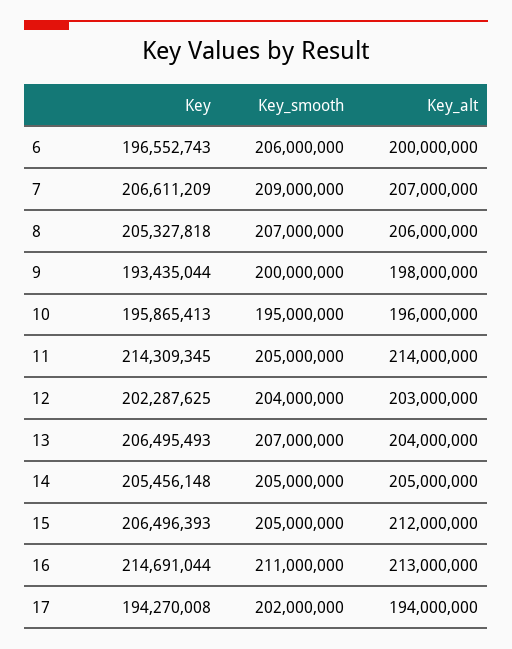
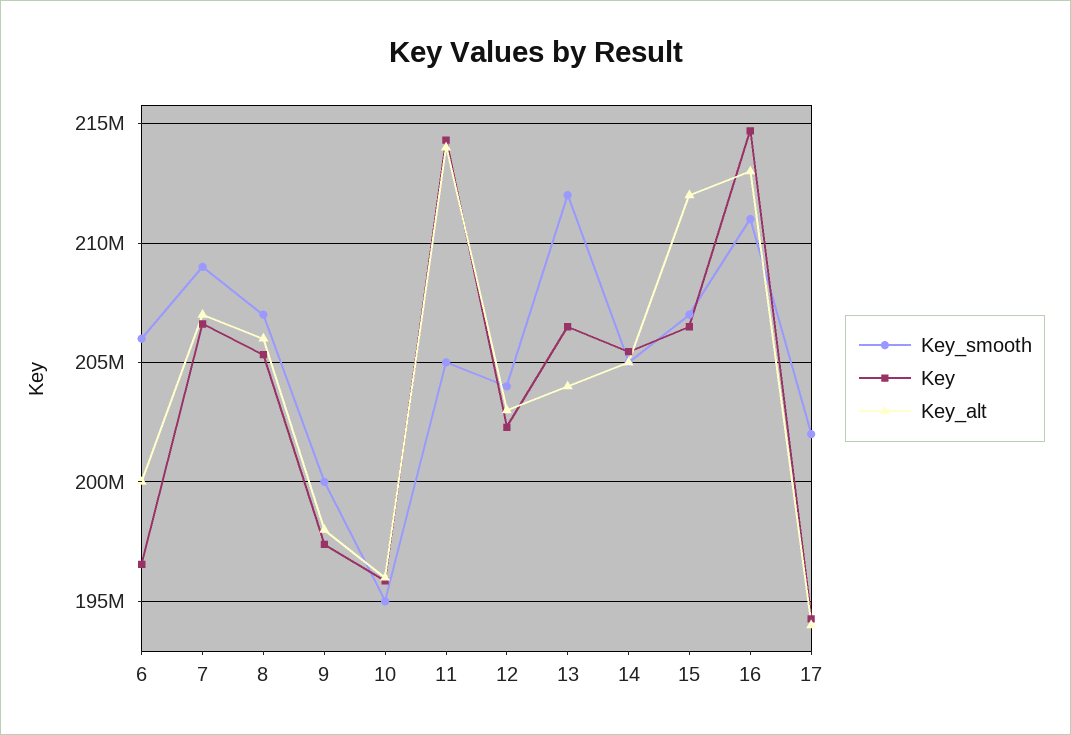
  {
    "Key": {
      "6": 196552743,
      "7": 206611209,
      "8": 205327818,
-     "9": 193435044,
+     "9": 197500000,
      "10": 195865413,
      "11": 214309345,
      "12": 202287625,
      "13": 206495493,
      "14": 205456148,
      "15": 206496393,
      "16": 214691044,
      "17": 194270008
    },
    "Key_smooth": {
      "6": 206000000,
      "7": 209000000,
      "8": 207000000,
      "9": 200000000,
      "10": 195000000,
      "11": 205000000,
      "12": 204000000,
-     "13": 207000000,
+     "13": 212000000,
      "14": 205000000,
-     "15": 205000000,
+     "15": 207000000,
      "16": 211000000,
      "17": 202000000
    },
    "Key_alt": {
      "6": 200000000,
      "7": 207000000,
      "8": 206000000,
      "9": 198000000,
      "10": 196000000,
      "11": 214000000,
      "12": 203000000,
      "13": 204000000,
      "14": 205000000,
      "15": 212000000,
      "16": 213000000,
      "17": 194000000
    }
  }

